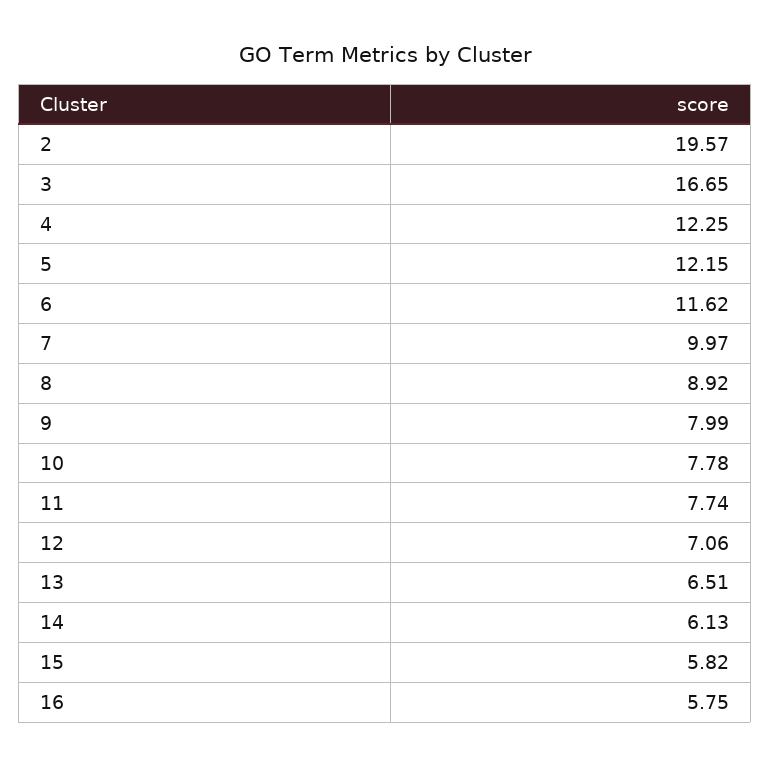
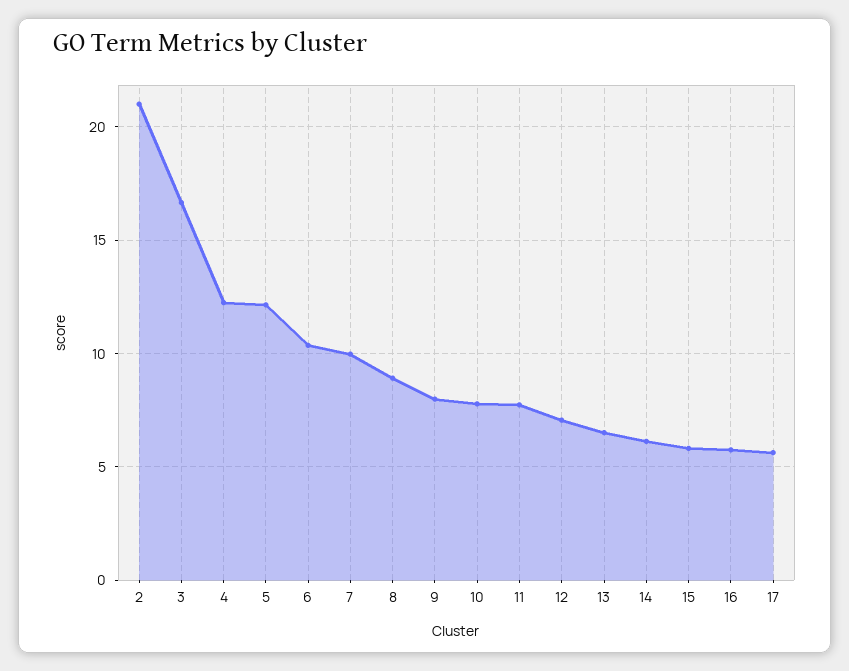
  {
-   "2": 19.57,
+   "2": 21,
    "3": 16.65,
    "4": 12.25,
    "5": 12.15,
-   "6": 11.62,
+   "6": 10.5,
    "7": 9.97,
    "8": 8.92,
    "9": 7.99,
    "10": 7.78,
    "11": 7.74,
    "12": 7.06,
    "13": 6.51,
    "14": 6.13,
    "15": 5.82,
-   "16": 5.75
+   "16": 5.75,
+   "17": 5.5
  }

